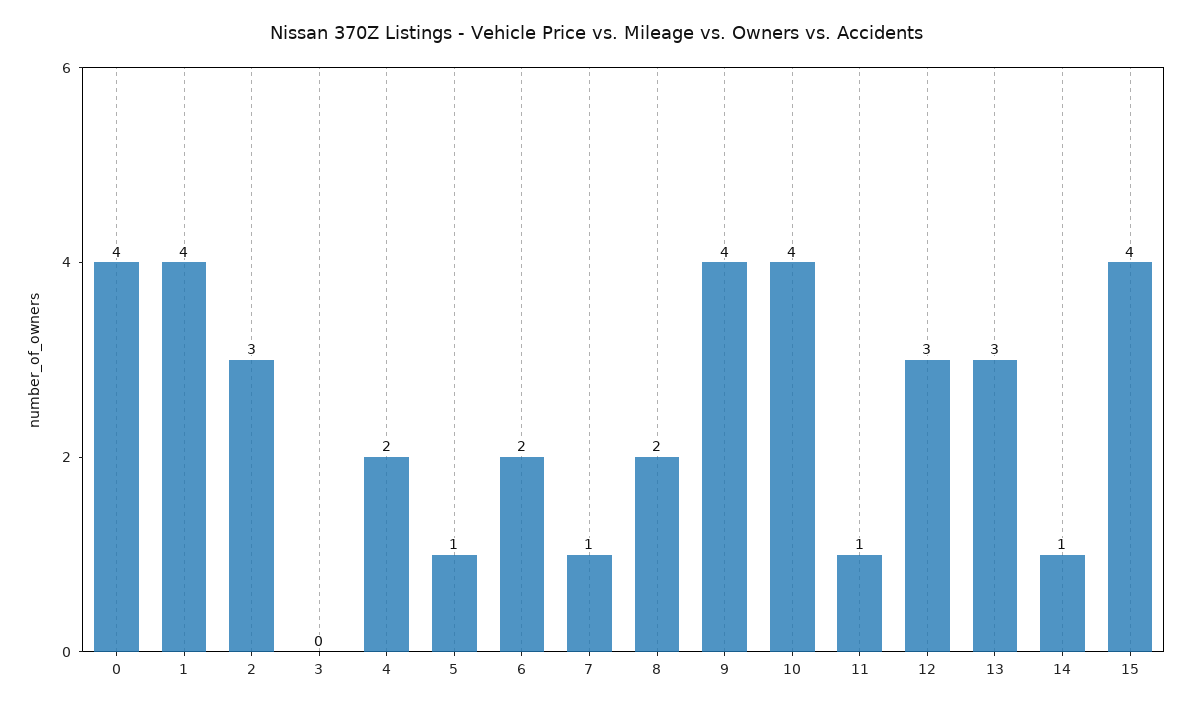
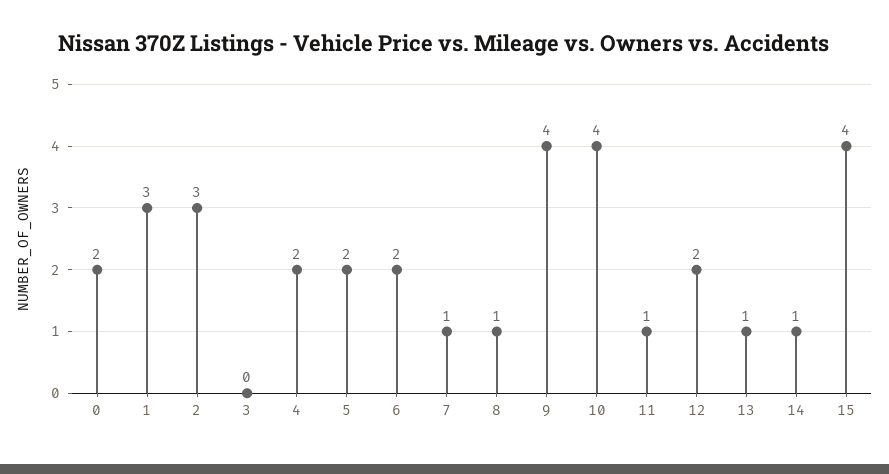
  {
-   "0": 4,
+   "0": 2,
-   "1": 4,
+   "1": 3,
    "2": 3,
    "3": 0,
    "4": 2,
-   "5": 1,
+   "5": 2,
    "6": 2,
    "7": 1,
-   "8": 2,
+   "8": 1,
    "9": 4,
    "10": 4,
    "11": 1,
-   "12": 3,
+   "12": 2,
-   "13": 3,
+   "13": 1,
    "14": 1,
    "15": 4
  }

